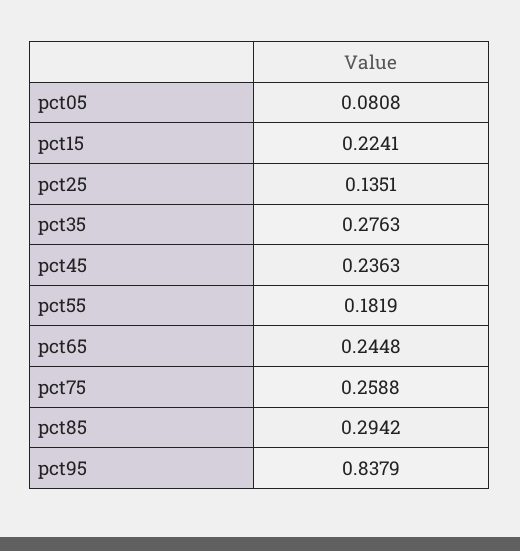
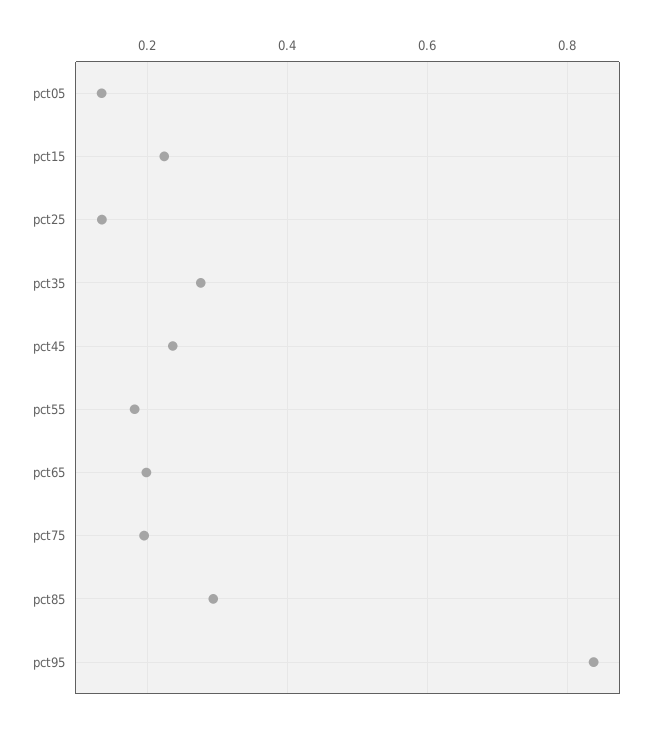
  {
-   "pct05": 0.0808,
+   "pct05": 0.14,
    "pct15": 0.2241,
    "pct25": 0.1351,
    "pct35": 0.2763,
    "pct45": 0.2363,
    "pct55": 0.1819,
-   "pct65": 0.2448,
+   "pct65": 0.2,
-   "pct75": 0.2588,
+   "pct75": 0.2,
    "pct85": 0.2942,
    "pct95": 0.8379
  }

